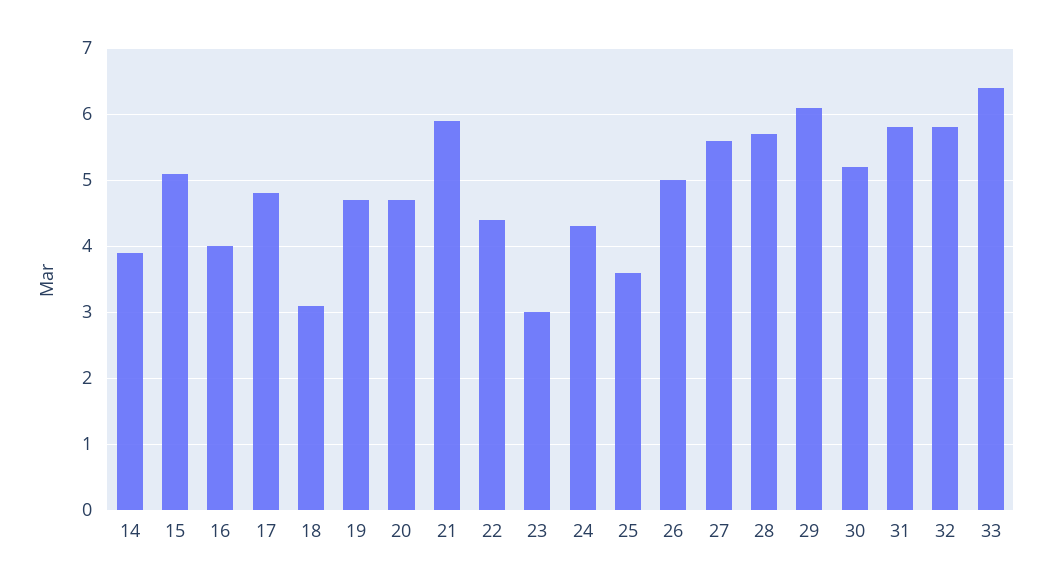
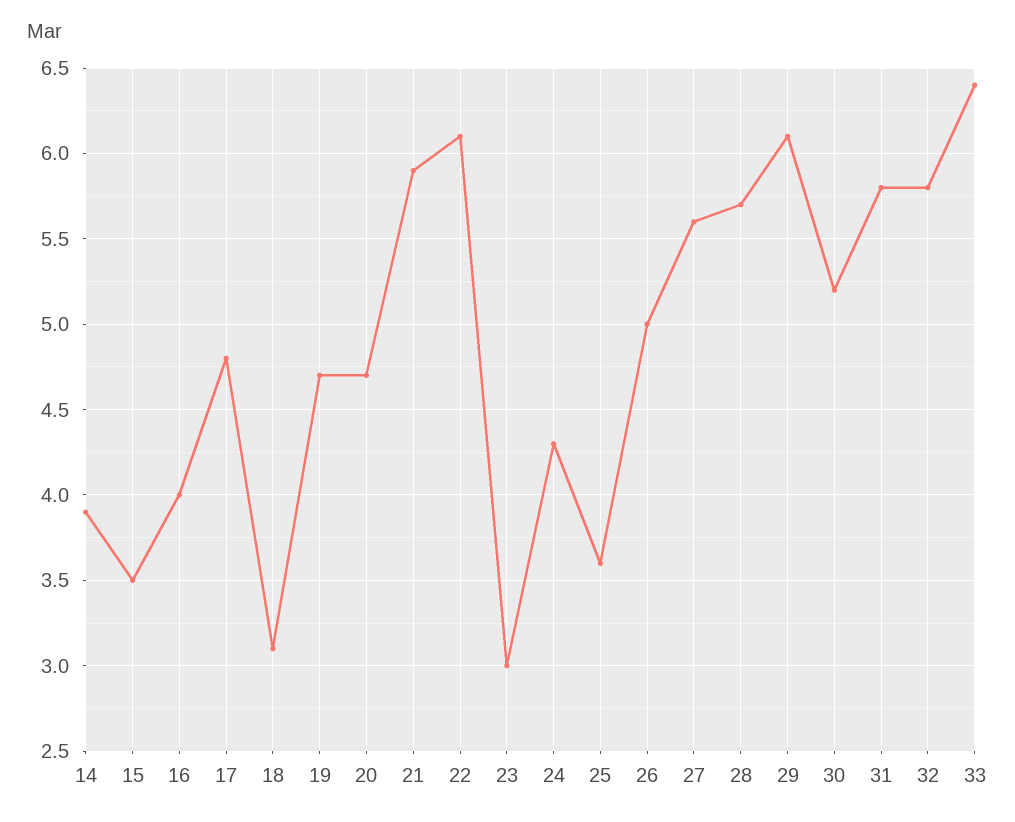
  {
    "14": 3.9,
-   "15": 5.1,
+   "15": 3.5,
    "16": 4,
    "17": 4.8,
    "18": 3.1,
    "19": 4.7,
    "20": 4.7,
    "21": 5.9,
-   "22": 4.4,
+   "22": 6.1,
    "23": 3,
    "24": 4.3,
    "25": 3.6,
    "26": 5,
    "27": 5.6,
    "28": 5.7,
    "29": 6.1,
    "30": 5.2,
    "31": 5.8,
    "32": 5.8,
    "33": 6.4
  }

